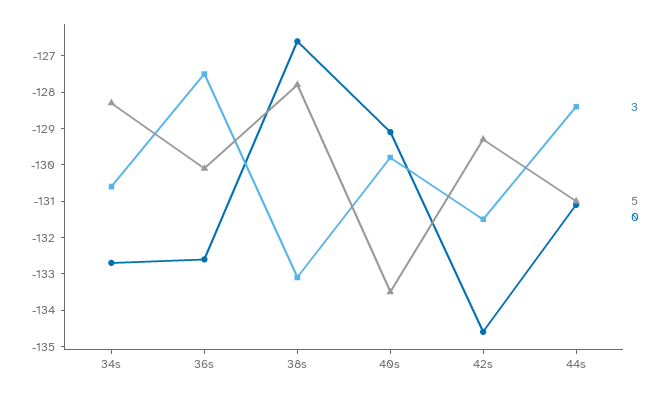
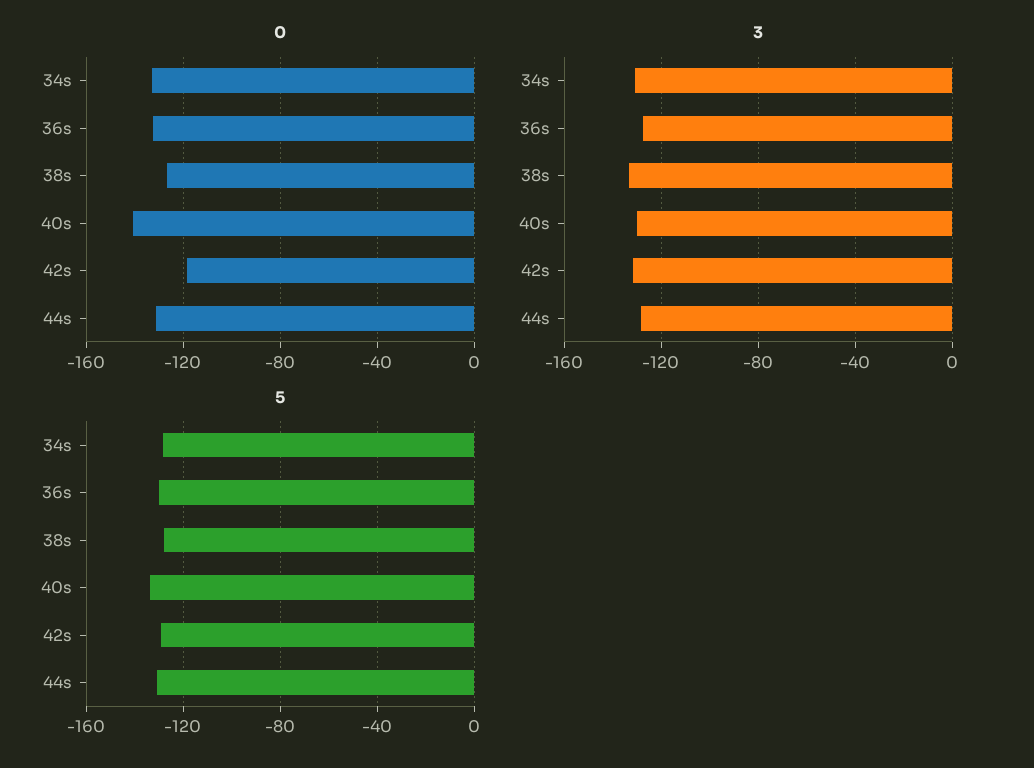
  {
    "3": {
      "34s": -130.5,
      "36s": -127.5,
      "38s": -133,
      "40s": -130,
      "42s": -131.5,
      "44s": -128.5
    },
    "5": {
      "34s": -128.5,
      "36s": -130,
      "38s": -128,
      "40s": -133.5,
      "42s": -129.5,
      "44s": -131
    },
    "0": {
      "34s": -132.5,
      "36s": -132.5,
      "38s": -126.5,
-     "40s": -129,
+     "40s": -140,
-     "42s": -134.5,
+     "42s": -120,
      "44s": -131
    }
  }

